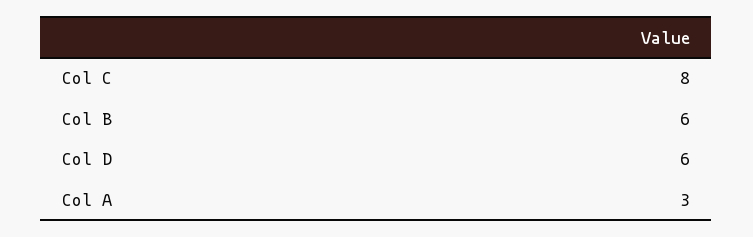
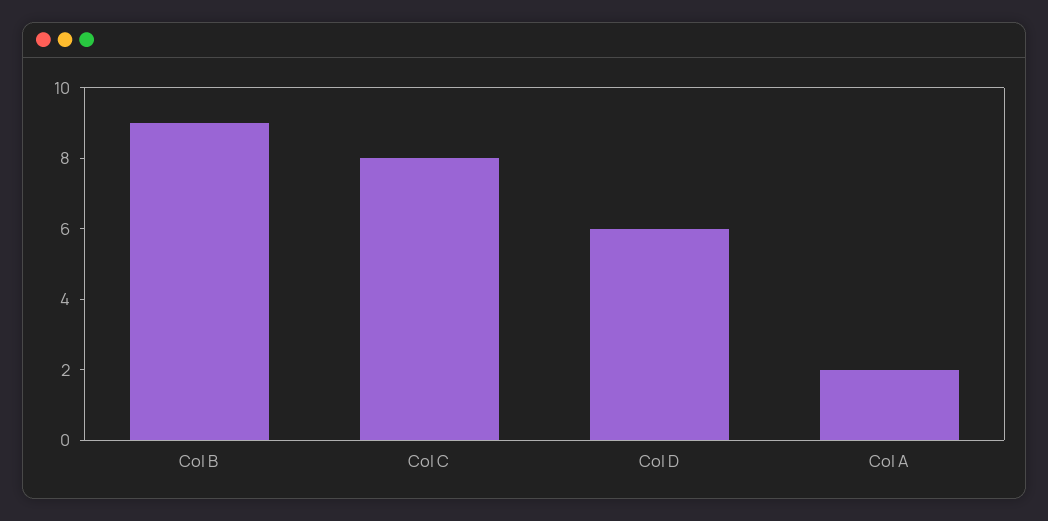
  {
    "Col C": 8,
-   "Col B": 6,
+   "Col B": 9,
    "Col D": 6,
-   "Col A": 3
+   "Col A": 2
  }

